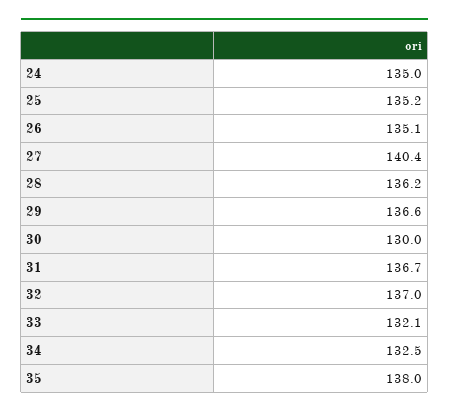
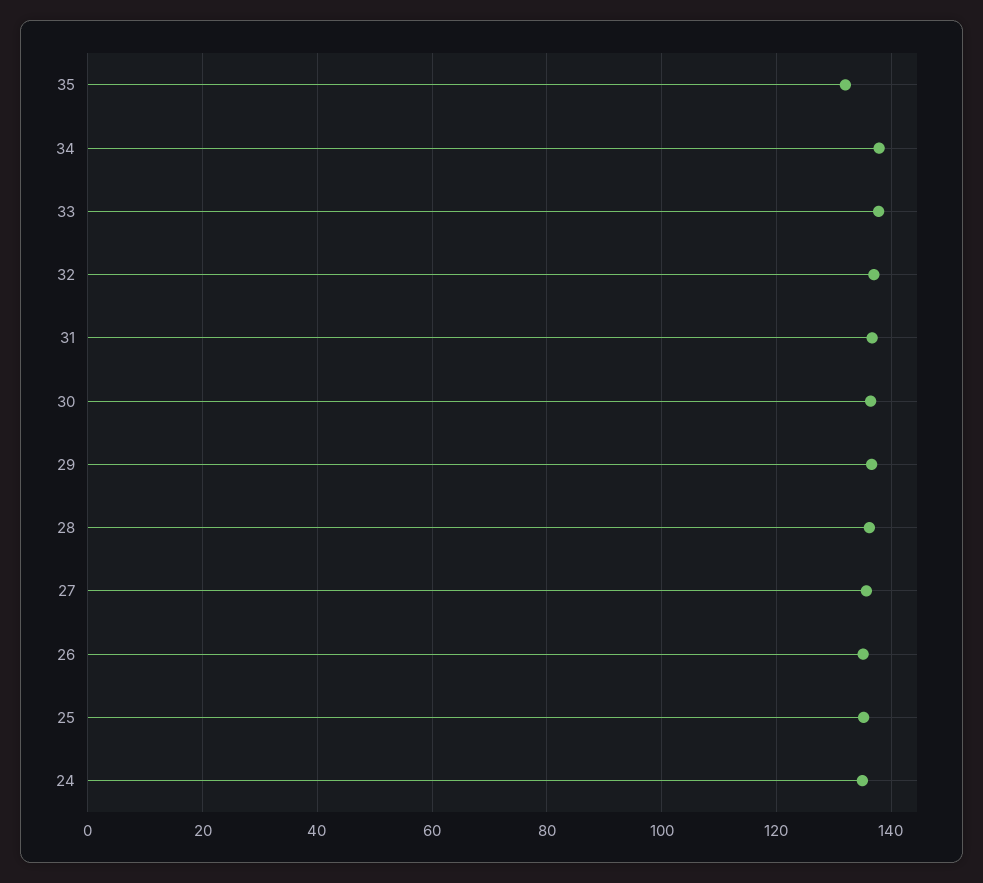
  {
    "24": 135,
    "25": 135.2,
    "26": 135.1,
-   "27": 140.4,
+   "27": 136,
    "28": 136.2,
    "29": 136.6,
-   "30": 130,
+   "30": 136,
    "31": 136.7,
    "32": 137,
-   "33": 132.1,
+   "33": 138,
-   "34": 132.5,
+   "34": 138,
-   "35": 138
+   "35": 132
  }

